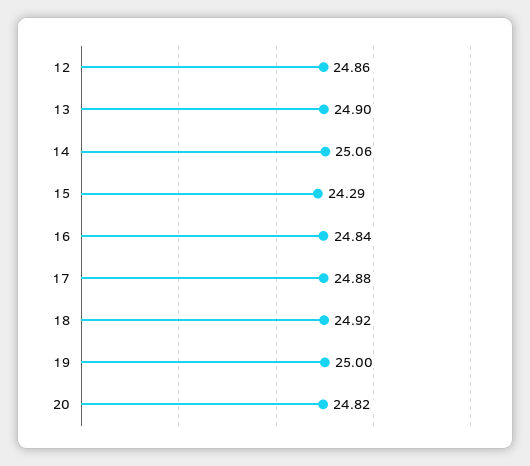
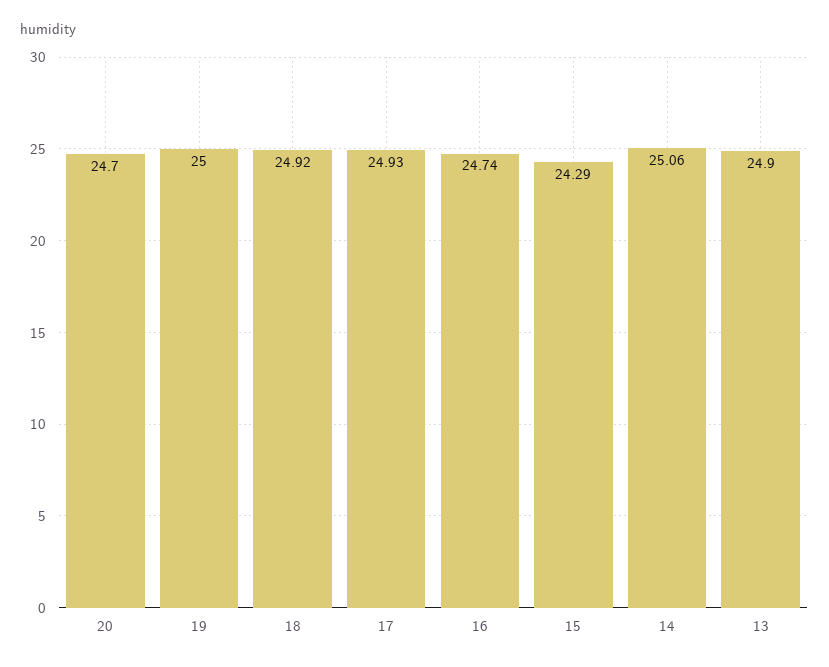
  {
-   "12": 24.86,
    "13": 24.9,
    "14": 25.06,
    "15": 24.29,
-   "16": 24.84,
+   "16": 24.74,
-   "17": 24.88,
+   "17": 24.93,
    "18": 24.92,
    "19": 25,
-   "20": 24.82
+   "20": 24.7
  }

